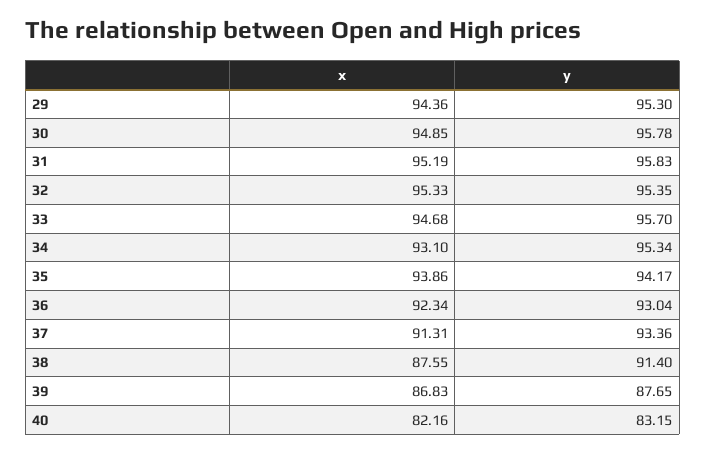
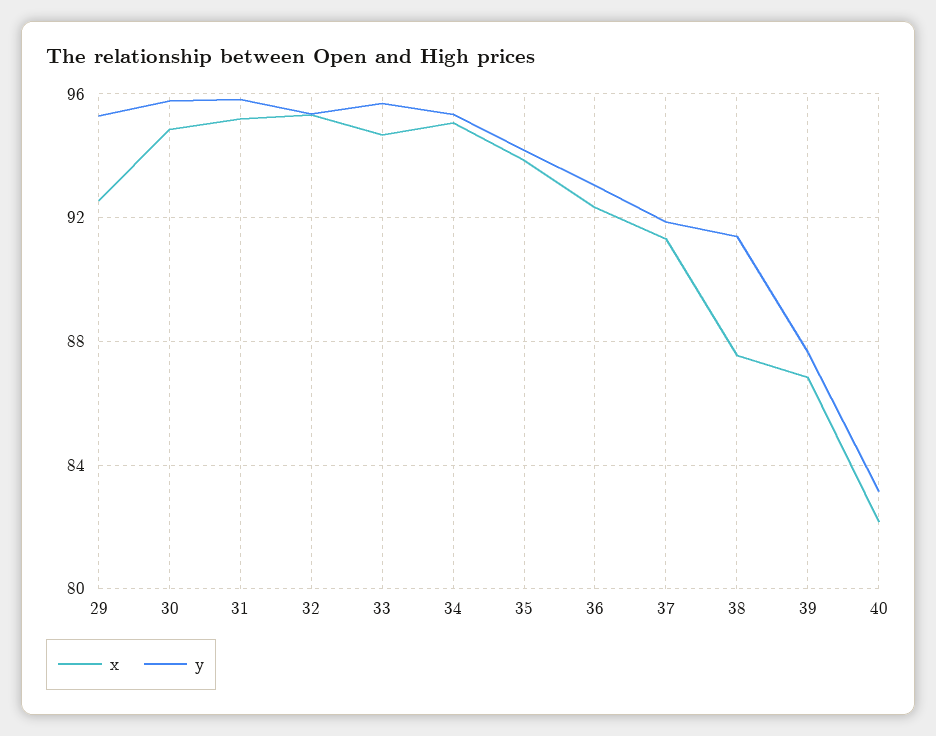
  {
    "x": {
-     "29": 94.36,
+     "29": 92.5,
      "30": 94.85,
      "31": 95.19,
      "32": 95.33,
      "33": 94.68,
-     "34": 93.1,
+     "34": 95,
      "35": 93.86,
      "36": 92.34,
      "37": 91.31,
      "38": 87.55,
      "39": 86.83,
      "40": 82.16
    },
    "y": {
      "29": 95.3,
      "30": 95.78,
      "31": 95.83,
      "32": 95.35,
      "33": 95.7,
      "34": 95.34,
      "35": 94.17,
      "36": 93.04,
-     "37": 93.36,
+     "37": 92,
      "38": 91.4,
      "39": 87.65,
      "40": 83.15
    }
  }

